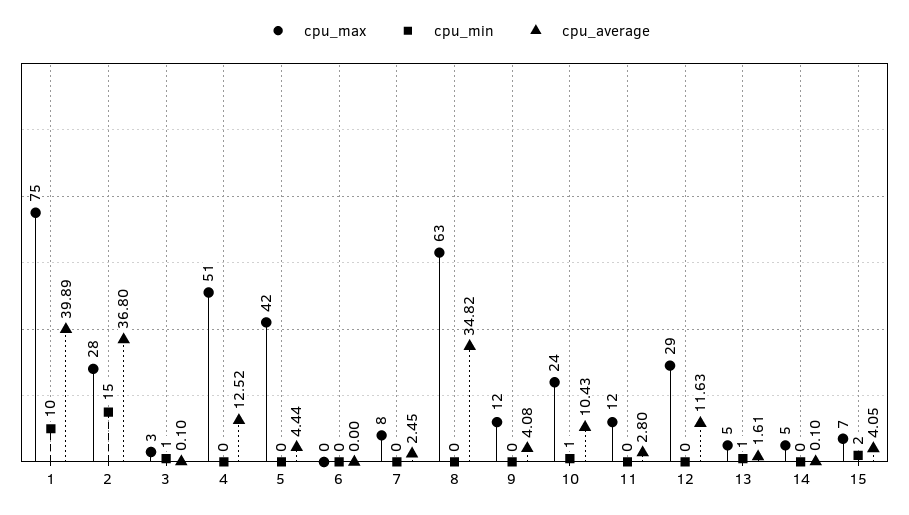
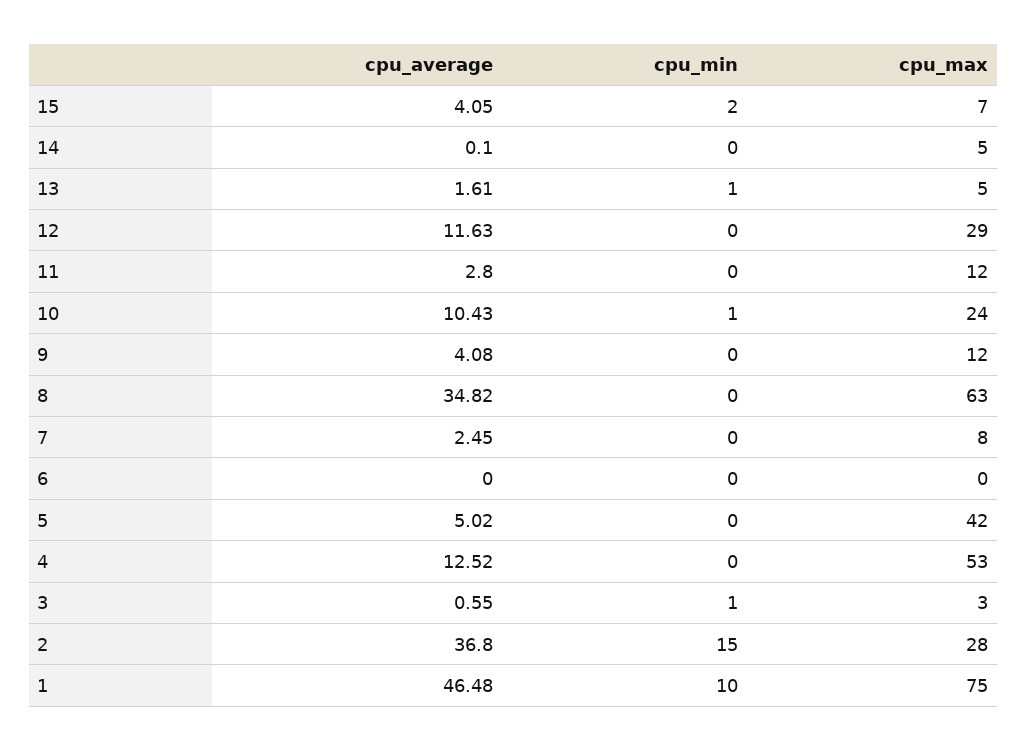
  {
    "cpu_max": {
      "1": 75,
      "2": 28,
      "3": 3,
-     "4": 51,
+     "4": 53,
      "5": 42,
      "6": 0,
      "7": 8,
      "8": 63,
      "9": 12,
      "10": 24,
      "11": 12,
      "12": 29,
      "13": 5,
      "14": 5,
      "15": 7
    },
    "cpu_min": {
      "1": 10,
      "2": 15,
      "3": 1,
      "4": 0,
      "5": 0,
      "6": 0,
      "7": 0,
      "8": 0,
      "9": 0,
      "10": 1,
      "11": 0,
      "12": 0,
      "13": 1,
      "14": 0,
      "15": 2
    },
    "cpu_average": {
-     "1": 39.89,
+     "1": 46.48,
      "2": 36.8,
-     "3": 0.1,
+     "3": 0.55,
      "4": 12.52,
-     "5": 4.44,
+     "5": 5.02,
      "6": 0,
      "7": 2.45,
      "8": 34.82,
      "9": 4.08,
      "10": 10.43,
      "11": 2.8,
      "12": 11.63,
      "13": 1.61,
      "14": 0.1,
      "15": 4.05
    }
  }

